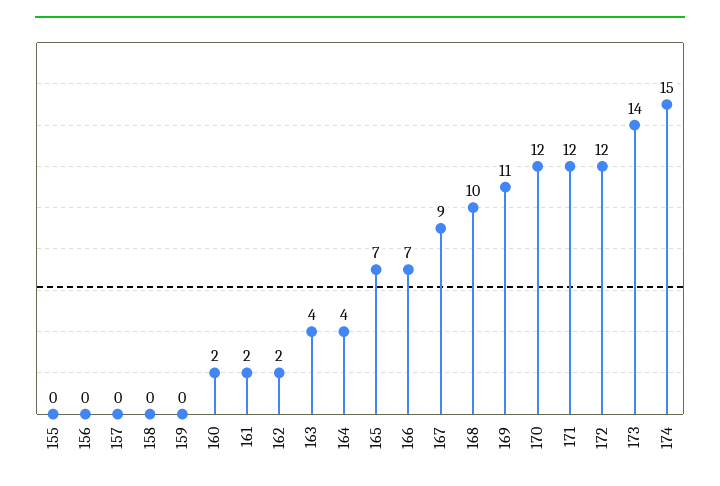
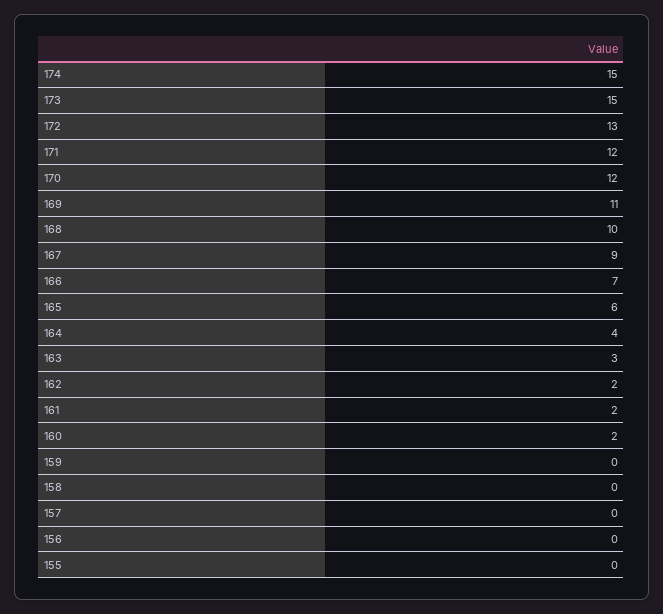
  {
    "155": 0,
    "156": 0,
    "157": 0,
    "158": 0,
    "159": 0,
    "160": 2,
    "161": 2,
    "162": 2,
-   "163": 4,
+   "163": 3,
    "164": 4,
-   "165": 7,
+   "165": 6,
    "166": 7,
    "167": 9,
    "168": 10,
    "169": 11,
    "170": 12,
    "171": 12,
-   "172": 12,
+   "172": 13,
-   "173": 14,
+   "173": 15,
    "174": 15
  }

